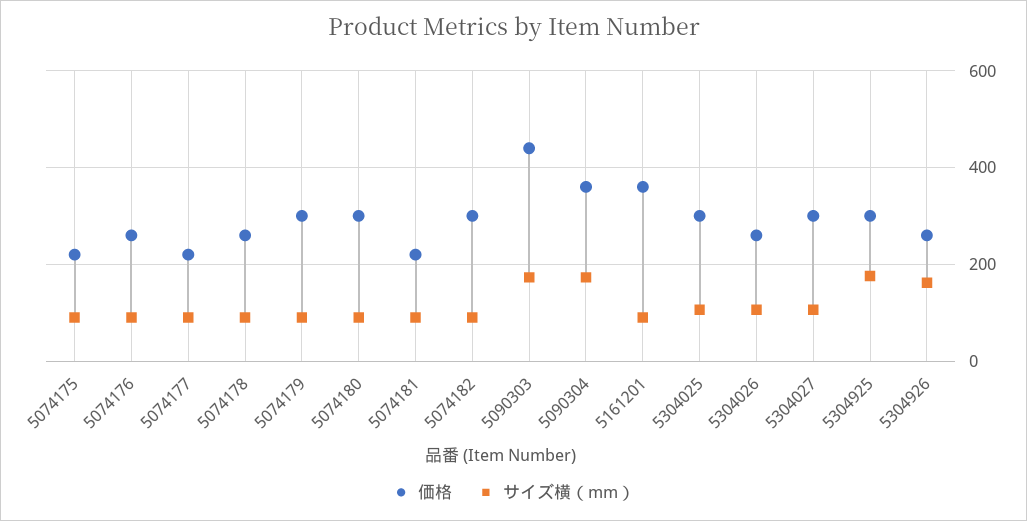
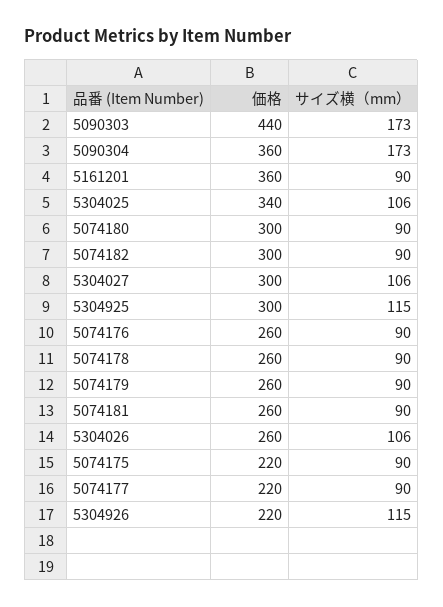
  {
    "価格": {
      "5074175": 220,
      "5074176": 260,
      "5074177": 220,
      "5074178": 260,
-     "5074179": 300,
+     "5074179": 260,
      "5074180": 300,
-     "5074181": 220,
+     "5074181": 260,
      "5074182": 300,
      "5090303": 440,
      "5090304": 360,
      "5161201": 360,
-     "5304025": 300,
+     "5304025": 340,
      "5304026": 260,
      "5304027": 300,
      "5304925": 300,
-     "5304926": 260
+     "5304926": 220
    },
    "サイズ横（mm）": {
      "5074175": 90,
      "5074176": 90,
      "5074177": 90,
      "5074178": 90,
      "5074179": 90,
      "5074180": 90,
      "5074181": 90,
      "5074182": 90,
      "5090303": 173,
      "5090304": 173,
      "5161201": 90,
      "5304025": 106,
      "5304026": 106,
      "5304027": 106,
-     "5304925": 180,
+     "5304925": 115,
-     "5304926": 160
+     "5304926": 115
    }
  }

